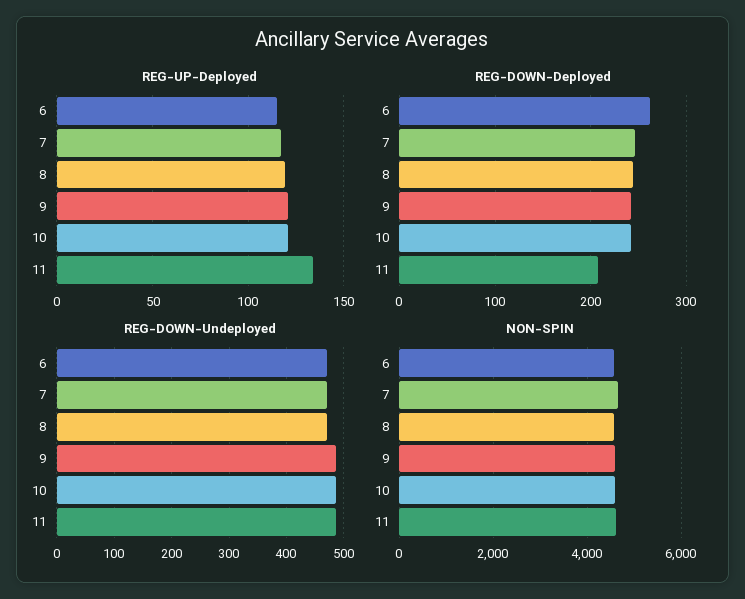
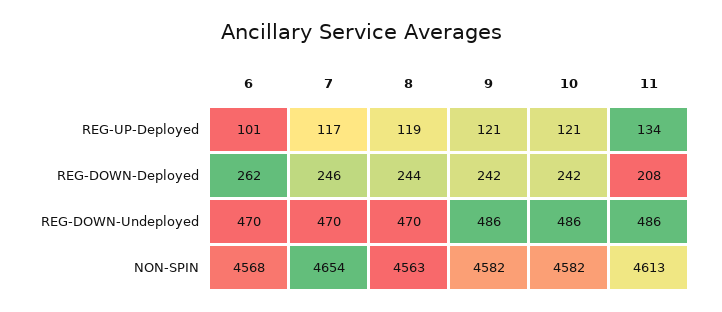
  {
    "REG-UP-Deployed": {
-     "6": 115,
+     "6": 101,
      "7": 117,
      "8": 119,
      "9": 121,
      "10": 121,
      "11": 134
    },
    "REG-DOWN-Deployed": {
      "6": 262,
      "7": 246,
      "8": 244,
      "9": 242,
      "10": 242,
      "11": 208
    },
    "REG-DOWN-Undeployed": {
      "6": 470,
      "7": 470,
      "8": 470,
      "9": 486,
      "10": 486,
      "11": 486
    },
    "NON-SPIN": {
      "6": 4568,
      "7": 4654,
      "8": 4563,
      "9": 4582,
      "10": 4582,
      "11": 4613
    }
  }

